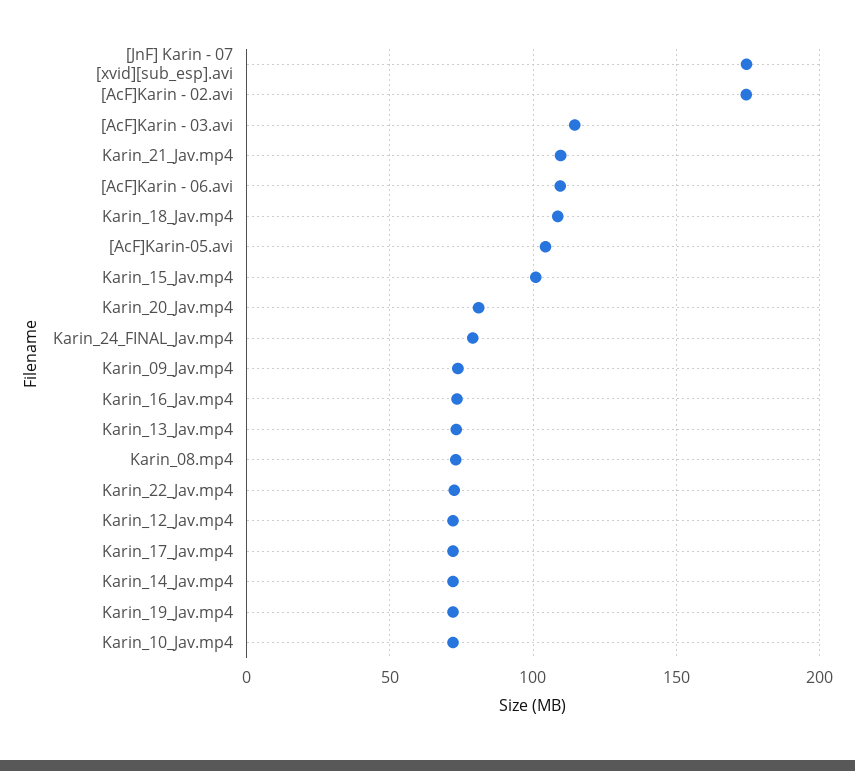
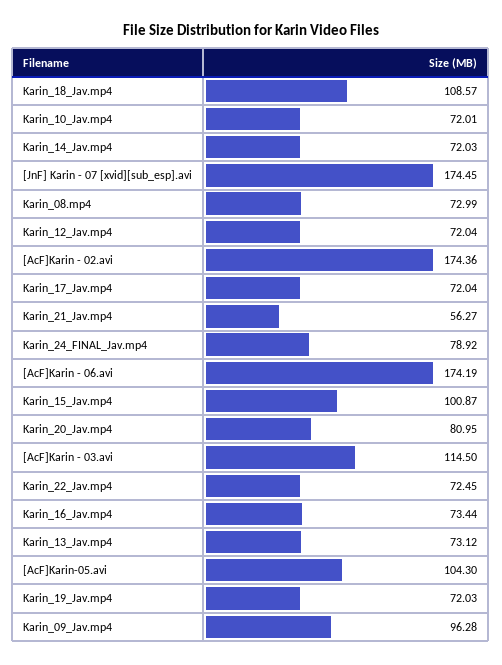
  {
    "[JnF] Karin - 07 [xvid][sub_esp].avi": 174.45,
    "[AcF]Karin - 02.avi": 174.36,
    "[AcF]Karin - 03.avi": 114.5,
-   "Karin_21_Jav.mp4": 110,
+   "Karin_21_Jav.mp4": 56.27,
-   "[AcF]Karin - 06.avi": 110,
+   "[AcF]Karin - 06.avi": 174.19,
    "Karin_18_Jav.mp4": 108.57,
    "[AcF]Karin-05.avi": 104.3,
    "Karin_15_Jav.mp4": 100.87,
    "Karin_20_Jav.mp4": 80.95,
    "Karin_24_FINAL_Jav.mp4": 78.92,
-   "Karin_09_Jav.mp4": 75,
+   "Karin_09_Jav.mp4": 96.28,
    "Karin_16_Jav.mp4": 73.44,
    "Karin_13_Jav.mp4": 73.12,
    "Karin_08.mp4": 72.99,
    "Karin_22_Jav.mp4": 72.45,
    "Karin_12_Jav.mp4": 72.04,
    "Karin_17_Jav.mp4": 72.04,
    "Karin_14_Jav.mp4": 72.03,
    "Karin_19_Jav.mp4": 72.03,
    "Karin_10_Jav.mp4": 72.01
  }

